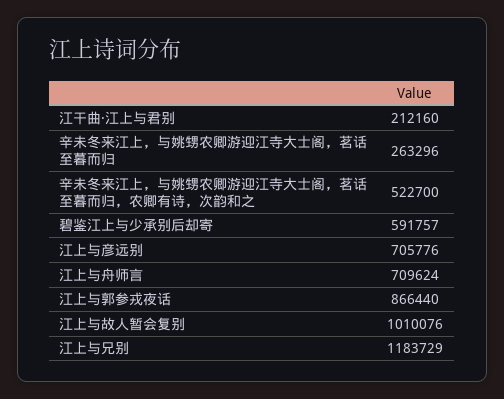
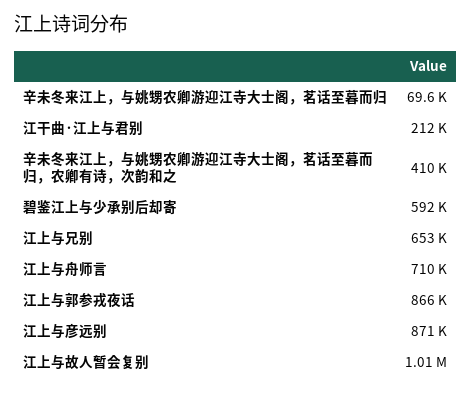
  {
    "江干曲·江上与君别": 212160,
-   "辛未冬来江上，与姚甥农卿游迎江寺大士阁，茗话至暮而归": 263296,
+   "辛未冬来江上，与姚甥农卿游迎江寺大士阁，茗话至暮而归": 69600,
-   "辛未冬来江上，与姚甥农卿游迎江寺大士阁，茗话至暮而归，农卿有诗，次韵和之": 522700,
+   "辛未冬来江上，与姚甥农卿游迎江寺大士阁，茗话至暮而归，农卿有诗，次韵和之": 410000,
    "碧鉴江上与少承别后却寄": 591757,
-   "江上与彦远别": 705776,
+   "江上与彦远别": 871000,
    "江上与舟师言": 709624,
    "江上与郭参戎夜话": 866440,
    "江上与故人暂会复别": 1010076,
-   "江上与兄别": 1183729
+   "江上与兄别": 653000
  }

